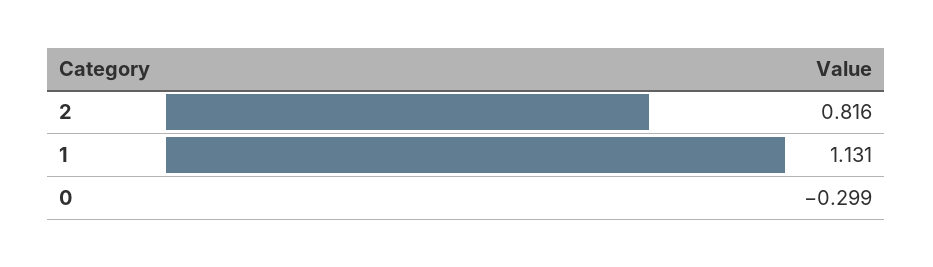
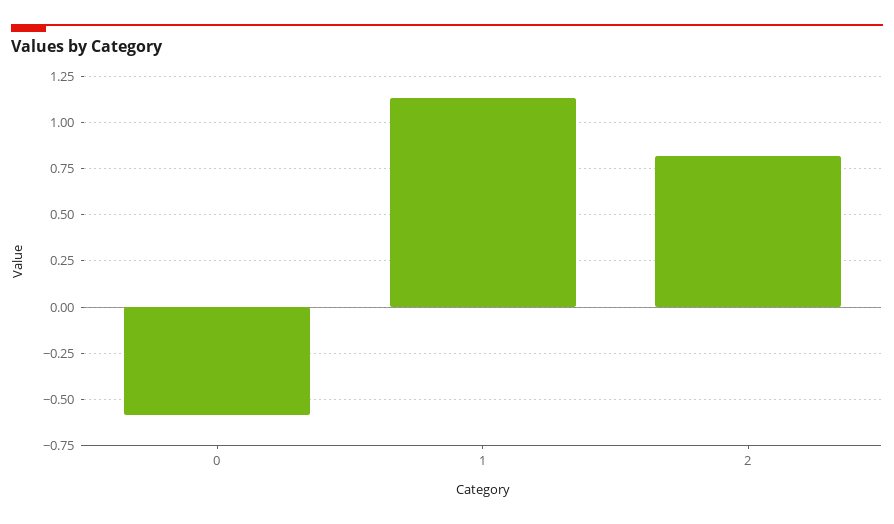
  {
    "2": 0.816,
    "1": 1.131,
-   "0": -0.299
+   "0": -0.6
  }

